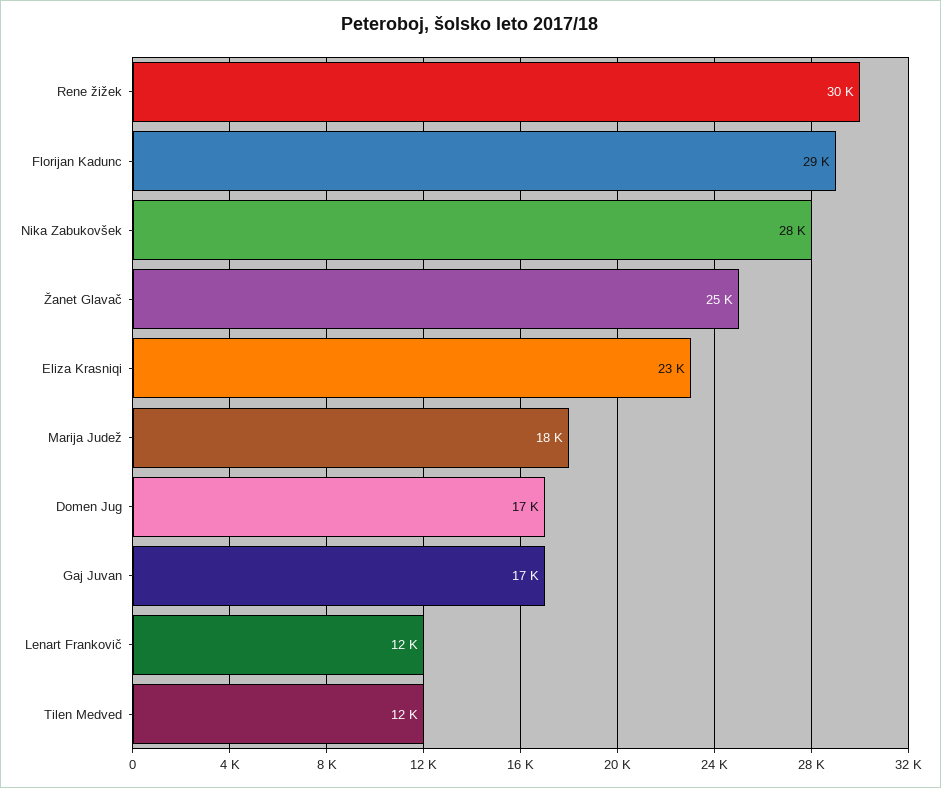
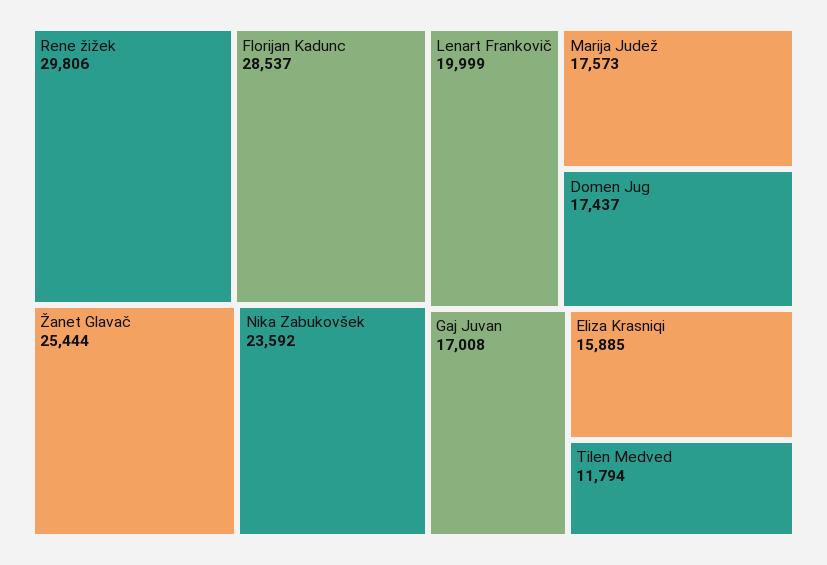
  {
    "Rene žižek": 29806,
    "Florijan Kadunc": 28537,
-   "Nika Zabukovšek": 28000,
+   "Nika Zabukovšek": 23592,
    "Žanet Glavač": 25444,
-   "Eliza Krasniqi": 23000,
+   "Eliza Krasniqi": 15885,
    "Marija Judež": 17573,
    "Domen Jug": 17437,
    "Gaj Juvan": 17008,
-   "Lenart Frankovič": 12000,
+   "Lenart Frankovič": 19999,
    "Tilen Medved": 11794
  }

